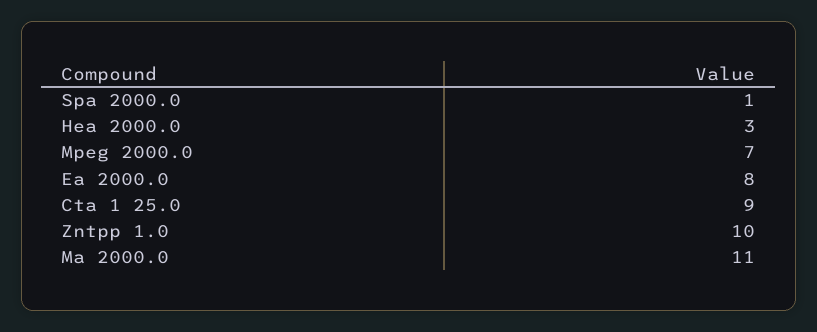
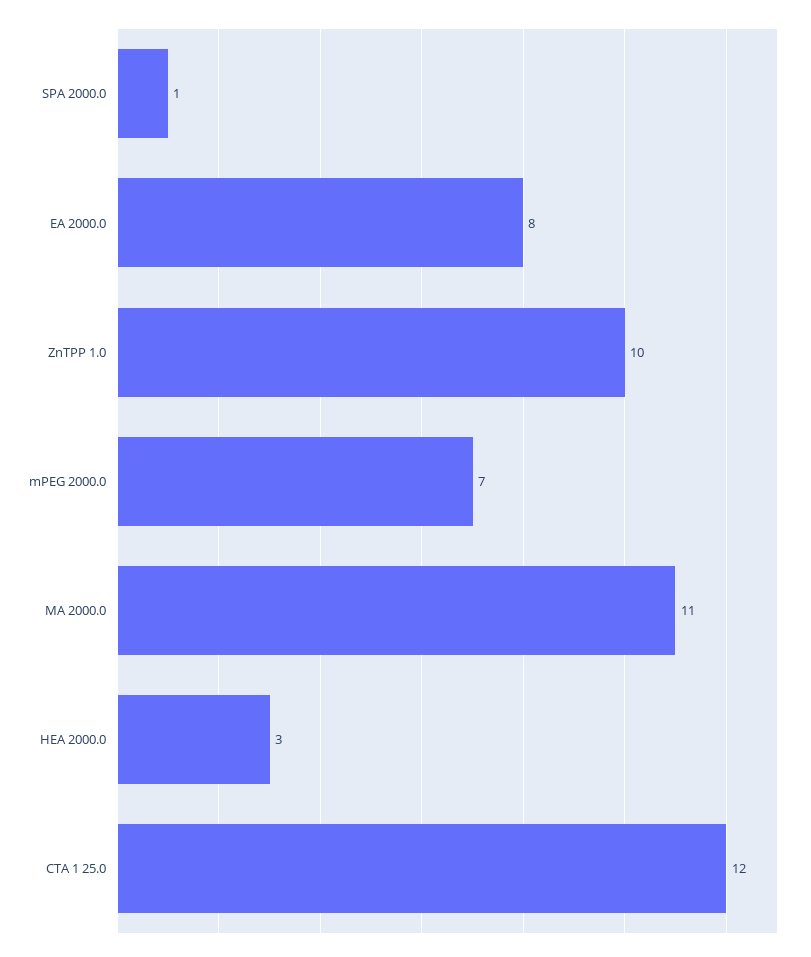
  {
    "Spa 2000.0": 1,
    "Hea 2000.0": 3,
    "Mpeg 2000.0": 7,
    "Ea 2000.0": 8,
-   "Cta 1 25.0": 9,
+   "Cta 1 25.0": 12,
    "Zntpp 1.0": 10,
    "Ma 2000.0": 11
  }

